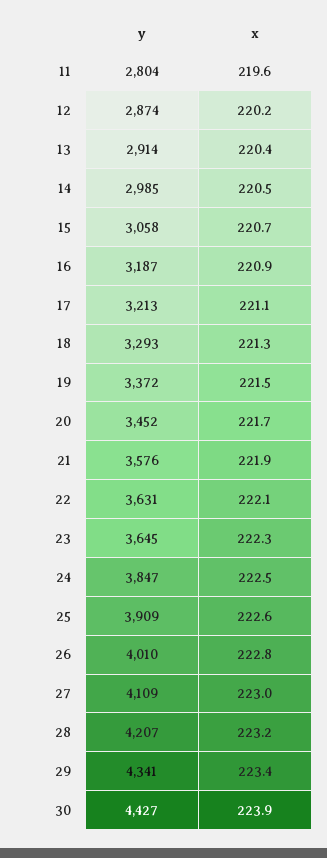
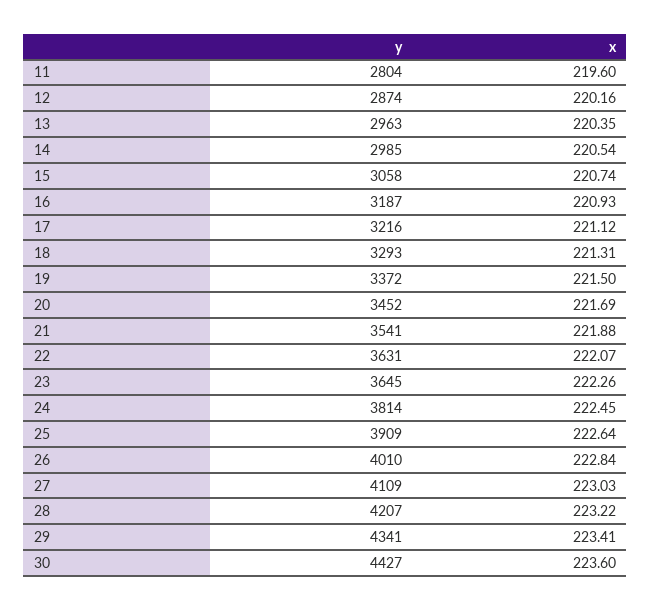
  {
    "y": {
      "11": 2804,
      "12": 2874,
-     "13": 2914,
+     "13": 2963,
      "14": 2985,
      "15": 3058,
      "16": 3187,
-     "17": 3213,
+     "17": 3216,
      "18": 3293,
      "19": 3372,
      "20": 3452,
-     "21": 3576,
+     "21": 3541,
      "22": 3631,
      "23": 3645,
-     "24": 3847,
+     "24": 3814,
      "25": 3909,
      "26": 4010,
      "27": 4109,
      "28": 4207,
      "29": 4341,
      "30": 4427
    },
    "x": {
      "11": 219.6,
      "12": 220.16,
      "13": 220.35,
      "14": 220.54,
      "15": 220.74,
      "16": 220.93,
      "17": 221.12,
      "18": 221.31,
      "19": 221.5,
      "20": 221.69,
      "21": 221.88,
      "22": 222.07,
      "23": 222.26,
      "24": 222.45,
      "25": 222.64,
      "26": 222.84,
      "27": 223.03,
      "28": 223.22,
      "29": 223.41,
-     "30": 223.9
+     "30": 223.6
    }
  }

